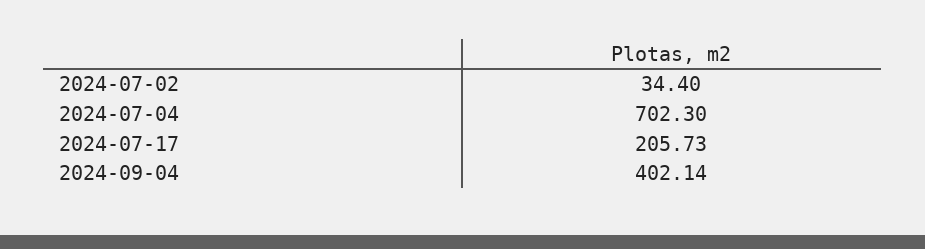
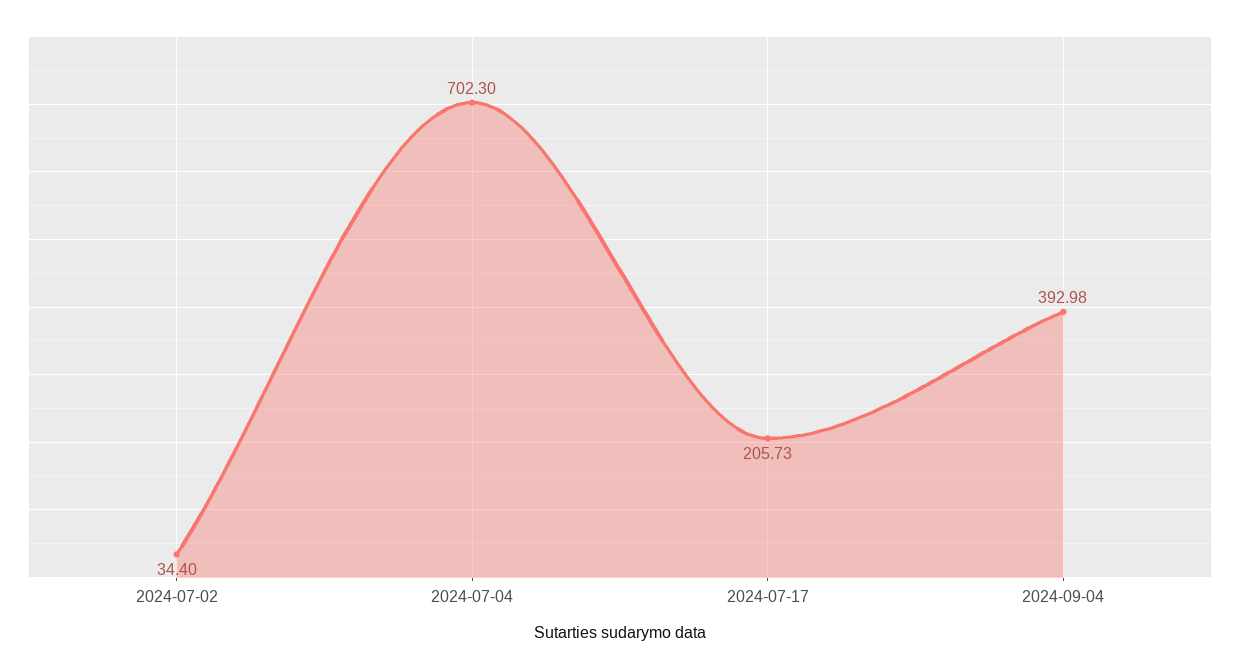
  {
    "2024-07-02": 34.4,
    "2024-07-04": 702.3,
    "2024-07-17": 205.73,
-   "2024-09-04": 402.14
+   "2024-09-04": 392.98
  }

